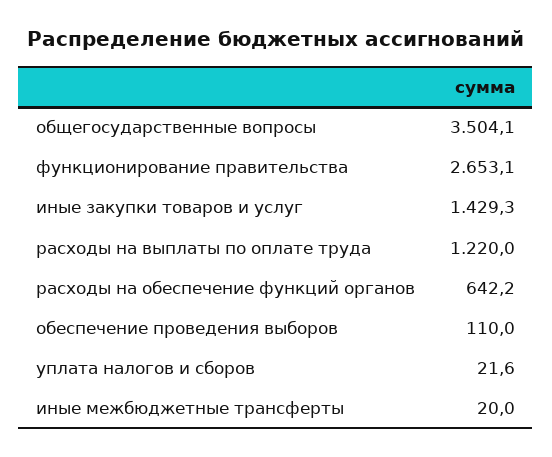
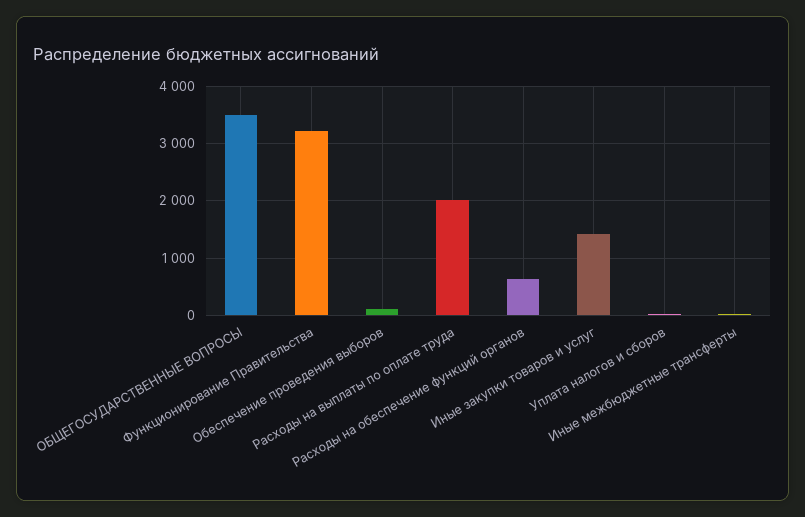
  {
    "общегосударственные вопросы": 3504.1,
-   "функционирование правительства": 2653.1,
+   "функционирование правительства": 3200,
    "иные закупки товаров и услуг": 1429.3,
-   "расходы на выплаты по оплате труда": 1220,
+   "расходы на выплаты по оплате труда": 2000,
    "расходы на обеспечение функций органов": 642.2,
    "обеспечение проведения выборов": 110,
    "уплата налогов и сборов": 21.6,
    "иные межбюджетные трансферты": 20
  }

